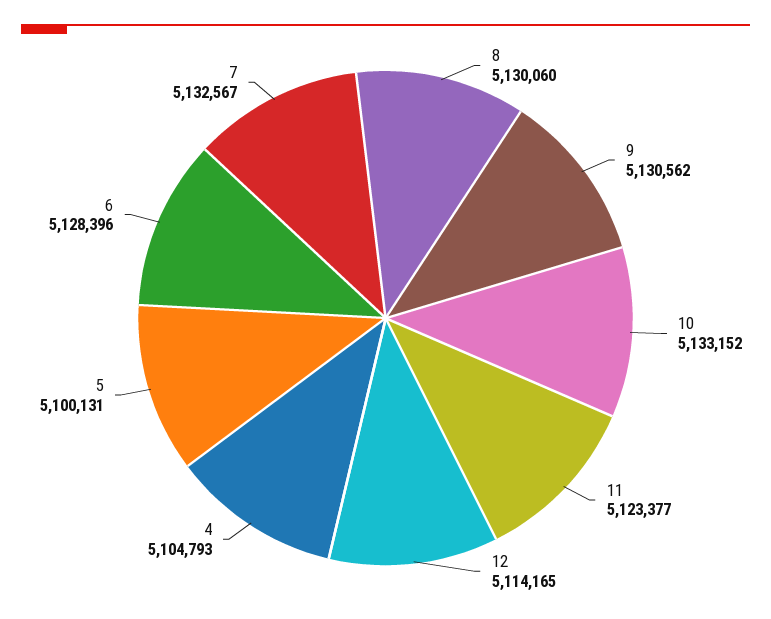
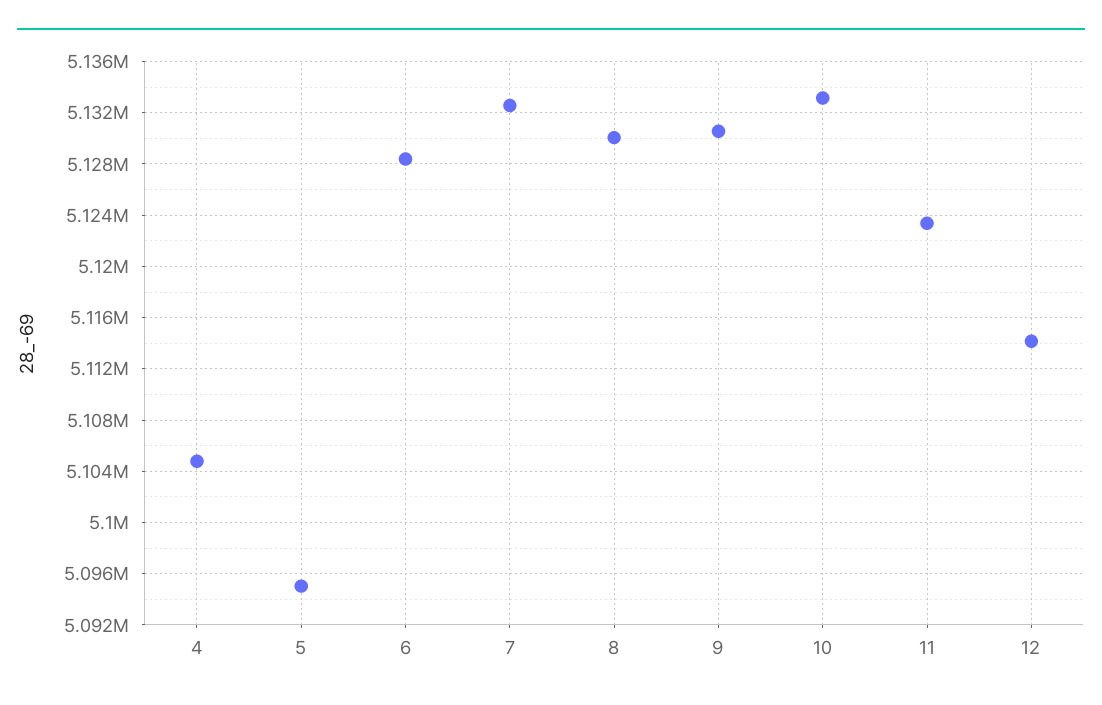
  {
    "8": 5130060,
    "9": 5130562,
    "10": 5133152,
    "11": 5123377,
    "12": 5114165,
    "4": 5104793,
-   "5": 5100131,
+   "5": 5095000,
    "6": 5128396,
    "7": 5132567
  }

